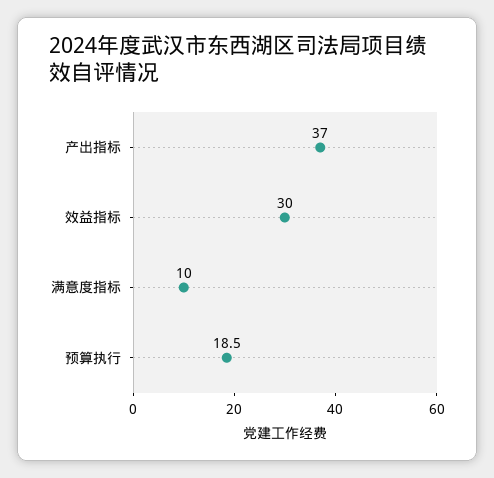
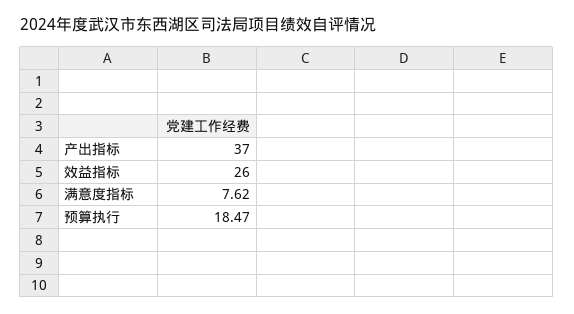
  {
    "产出指标": 37,
-   "效益指标": 30,
+   "效益指标": 26,
-   "满意度指标": 10,
+   "满意度指标": 7.62,
    "预算执行": 18.47
  }

